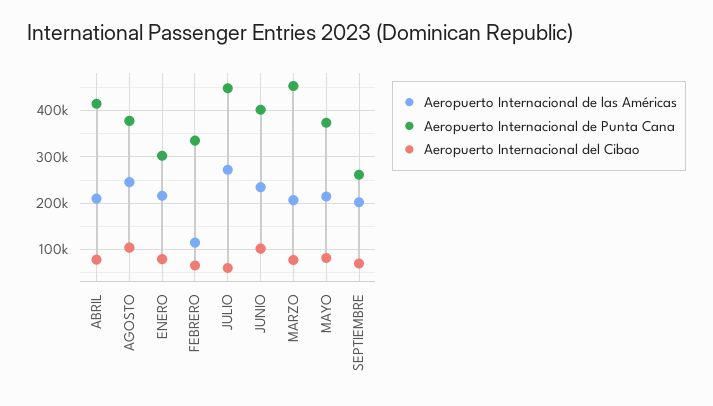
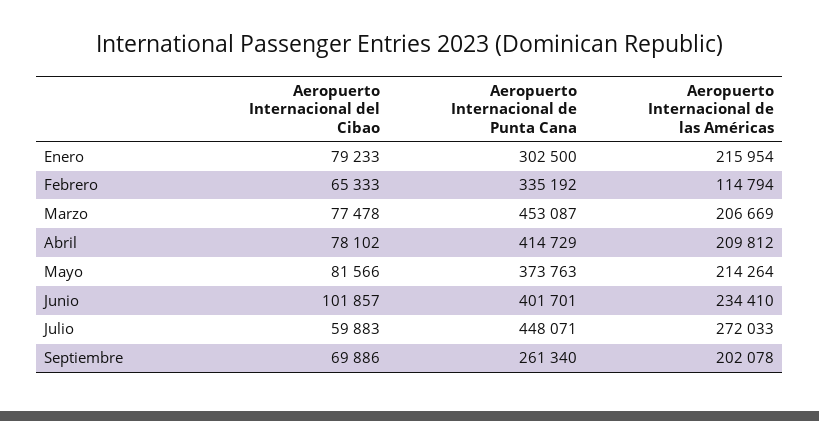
  {
    "Aeropuerto Internacional de las Américas": {
      "ABRIL": 209812,
-     "AGOSTO": 240000,
      "ENERO": 215954,
      "FEBRERO": 114794,
      "JULIO": 272033,
      "JUNIO": 234410,
      "MARZO": 206669,
      "MAYO": 214264,
      "SEPTIEMBRE": 202078
    },
    "Aeropuerto Internacional de Punta Cana": {
      "ABRIL": 414729,
-     "AGOSTO": 380000,
      "ENERO": 302500,
      "FEBRERO": 335192,
      "JULIO": 448071,
      "JUNIO": 401701,
      "MARZO": 453087,
      "MAYO": 373763,
      "SEPTIEMBRE": 261340
    },
    "Aeropuerto Internacional del Cibao": {
      "ABRIL": 78102,
-     "AGOSTO": 100000,
      "ENERO": 79233,
      "FEBRERO": 65333,
      "JULIO": 59883,
      "JUNIO": 101857,
      "MARZO": 77478,
      "MAYO": 81566,
      "SEPTIEMBRE": 69886
    }
  }

